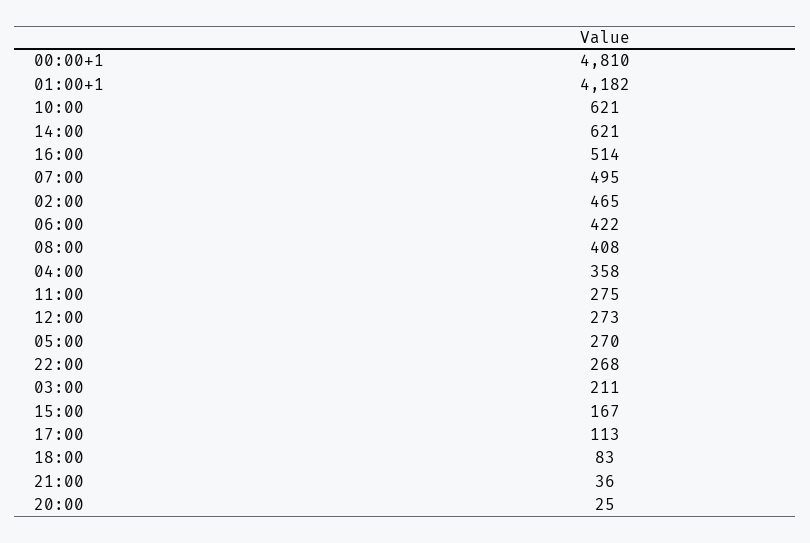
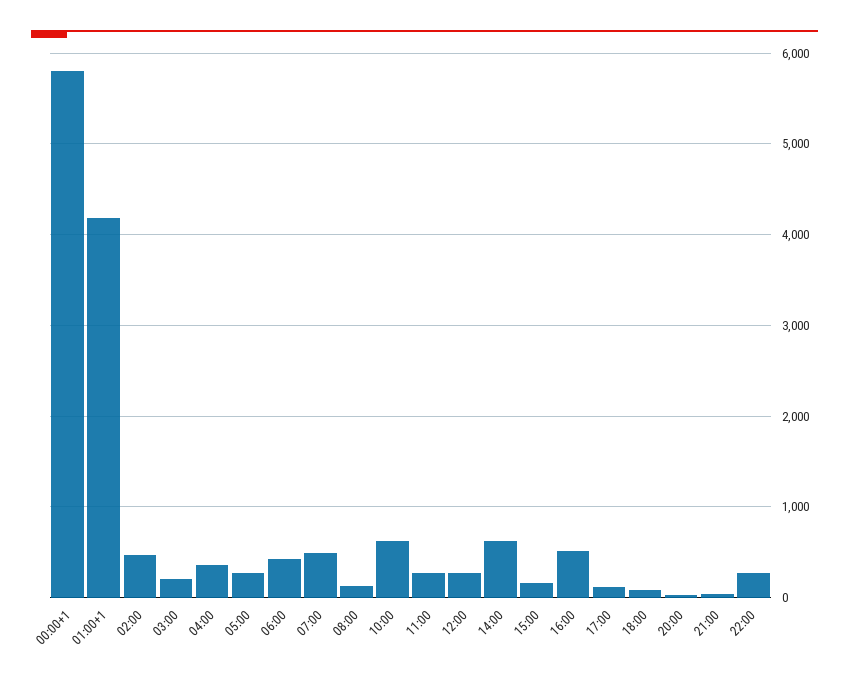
  {
-   "00:00+1": 4810,
+   "00:00+1": 5800,
    "01:00+1": 4182,
    "10:00": 621,
    "14:00": 621,
    "16:00": 514,
    "07:00": 495,
    "02:00": 465,
    "06:00": 422,
-   "08:00": 408,
+   "08:00": 100,
    "04:00": 358,
    "11:00": 275,
    "12:00": 273,
    "05:00": 270,
    "22:00": 268,
    "03:00": 211,
    "15:00": 167,
    "17:00": 113,
    "18:00": 83,
    "21:00": 36,
    "20:00": 25
  }

